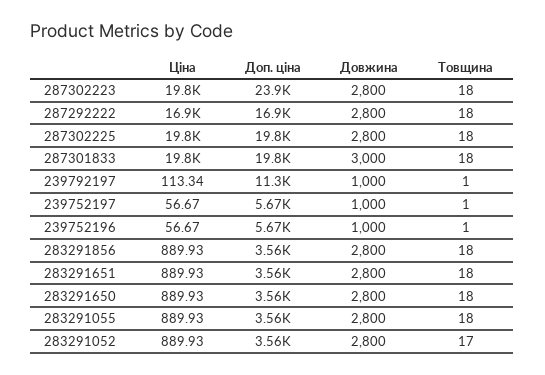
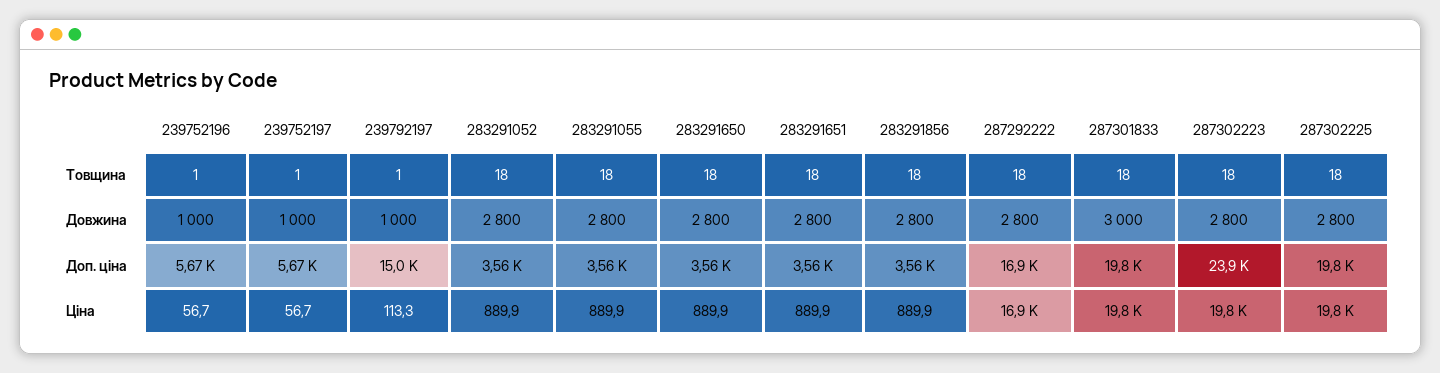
  {
    "Ціна": {
      "287302223": 19800,
      "287292222": 16900,
      "287302225": 19800,
      "287301833": 19800,
      "239792197": 113.34,
      "239752197": 56.67,
      "239752196": 56.67,
      "283291856": 889.93,
      "283291651": 889.93,
      "283291650": 889.93,
      "283291055": 889.93,
      "283291052": 889.93
    },
    "Доп. ціна": {
      "287302223": 23900,
      "287292222": 16900,
      "287302225": 19800,
      "287301833": 19800,
-     "239792197": 11300,
+     "239792197": 15000,
      "239752197": 5670,
      "239752196": 5670,
      "283291856": 3560,
      "283291651": 3560,
      "283291650": 3560,
      "283291055": 3560,
      "283291052": 3560
    },
    "Довжина": {
      "287302223": 2800,
      "287292222": 2800,
      "287302225": 2800,
      "287301833": 3000,
      "239792197": 1000,
      "239752197": 1000,
      "239752196": 1000,
      "283291856": 2800,
      "283291651": 2800,
      "283291650": 2800,
      "283291055": 2800,
      "283291052": 2800
    },
    "Товщина": {
      "287302223": 18,
      "287292222": 18,
      "287302225": 18,
      "287301833": 18,
      "239792197": 1,
      "239752197": 1,
      "239752196": 1,
      "283291856": 18,
      "283291651": 18,
      "283291650": 18,
      "283291055": 18,
-     "283291052": 17
+     "283291052": 18
    }
  }

